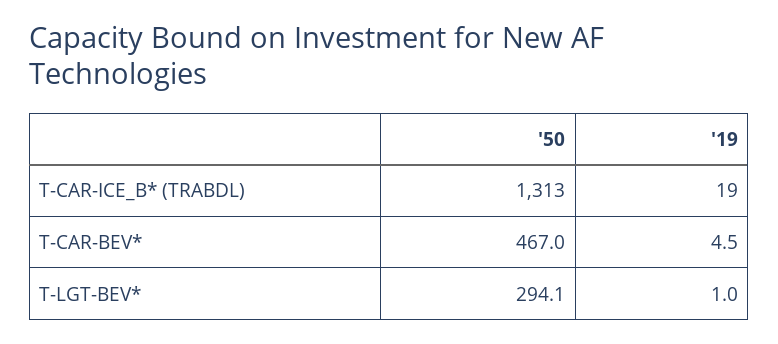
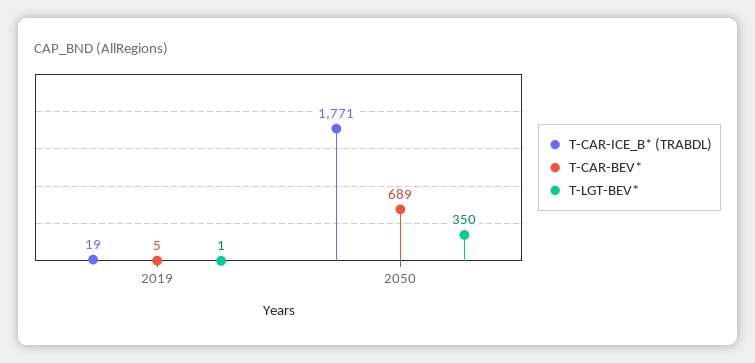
  {
    "T-CAR-ICE_B* (TRABDL)": {
-     "'50": 1313,
+     "'50": 1771,
      "'19": 19
    },
    "T-CAR-BEV*": {
-     "'50": 467,
+     "'50": 689,
      "'19": 4.5
    },
    "T-LGT-BEV*": {
-     "'50": 294.1,
+     "'50": 350,
      "'19": 1
    }
  }

